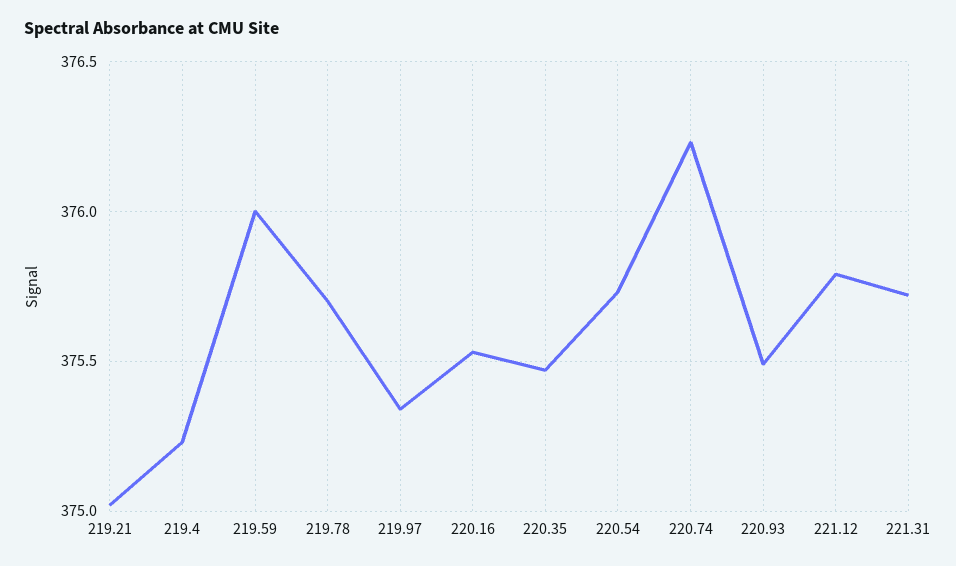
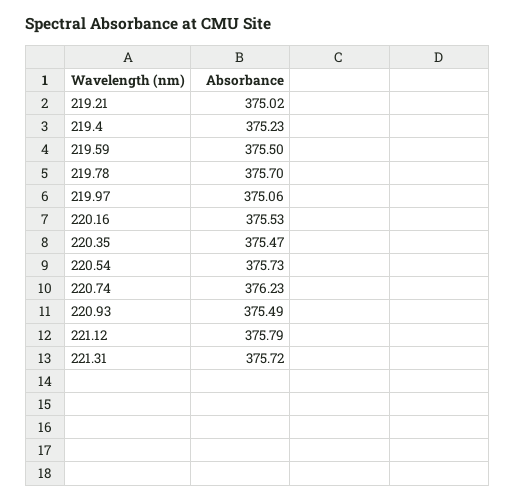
  {
    "219.21": 375.02,
    "219.4": 375.23,
-   "219.59": 376,
+   "219.59": 375.5,
    "219.78": 375.7,
-   "219.97": 375.35,
+   "219.97": 375.06,
    "220.16": 375.53,
    "220.35": 375.47,
    "220.54": 375.73,
    "220.74": 376.23,
    "220.93": 375.49,
    "221.12": 375.79,
    "221.31": 375.72
  }

